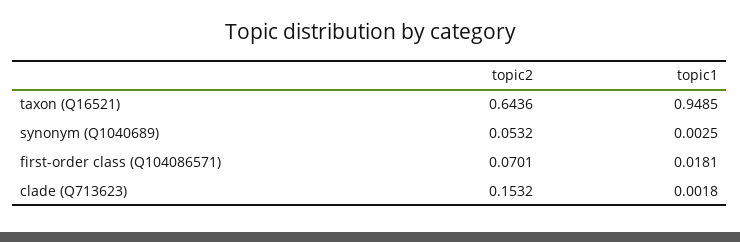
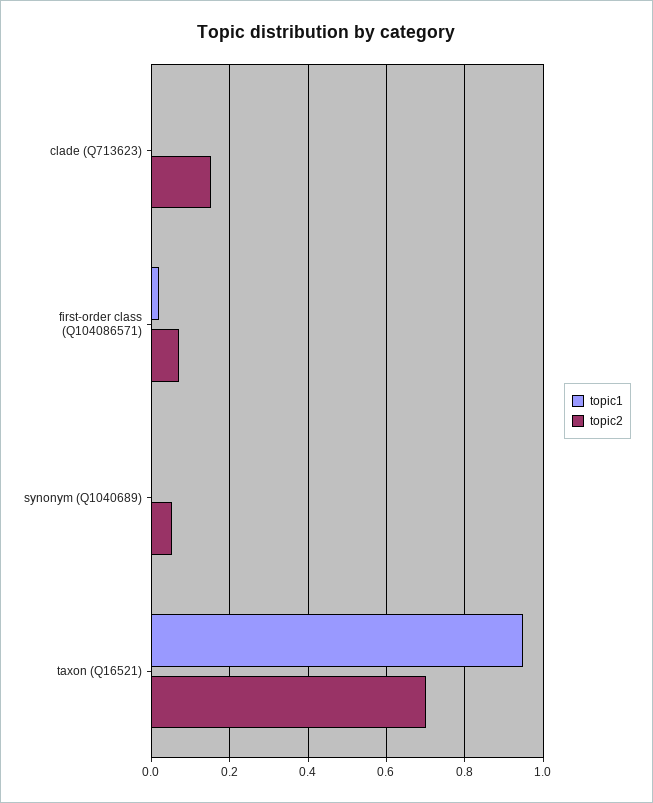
  {
    "topic2": {
-     "taxon (Q16521)": 0.6436,
+     "taxon (Q16521)": 0.7,
      "synonym (Q1040689)": 0.0532,
      "first-order class (Q104086571)": 0.0701,
      "clade (Q713623)": 0.1532
    },
    "topic1": {
      "taxon (Q16521)": 0.9485,
      "synonym (Q1040689)": 0.0025,
      "first-order class (Q104086571)": 0.0181,
      "clade (Q713623)": 0.0018
    }
  }

